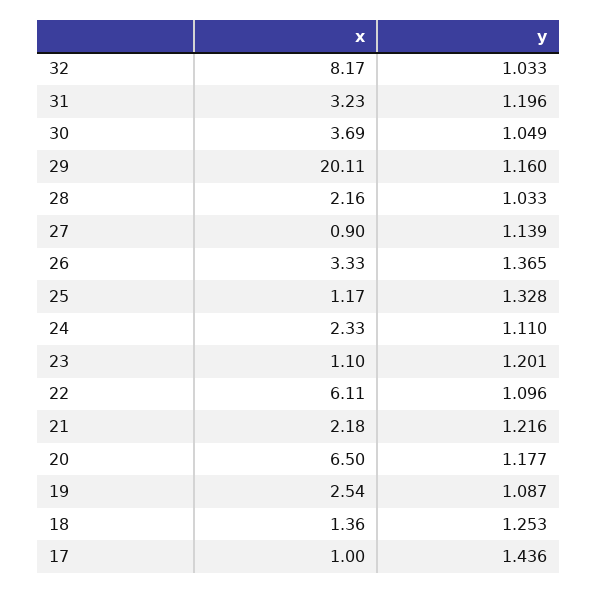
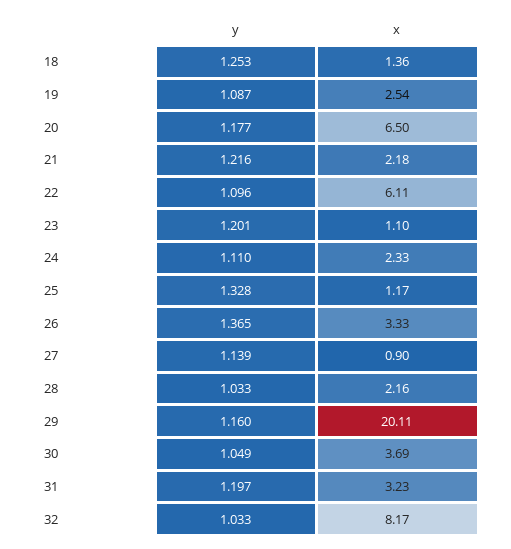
  {
    "x": {
      "32": 8.17,
      "31": 3.23,
      "30": 3.69,
      "29": 20.11,
      "28": 2.16,
      "27": 0.9,
      "26": 3.33,
      "25": 1.17,
      "24": 2.33,
      "23": 1.1,
      "22": 6.11,
      "21": 2.18,
      "20": 6.5,
      "19": 2.54,
-     "18": 1.36,
+     "18": 1.36
-     "17": 1
    },
    "y": {
      "32": 1.033,
-     "31": 1.196,
+     "31": 1.197,
      "30": 1.049,
      "29": 1.16,
      "28": 1.033,
      "27": 1.139,
      "26": 1.365,
      "25": 1.328,
      "24": 1.11,
      "23": 1.201,
      "22": 1.096,
      "21": 1.216,
      "20": 1.177,
      "19": 1.087,
-     "18": 1.253,
+     "18": 1.253
-     "17": 1.436
    }
  }

